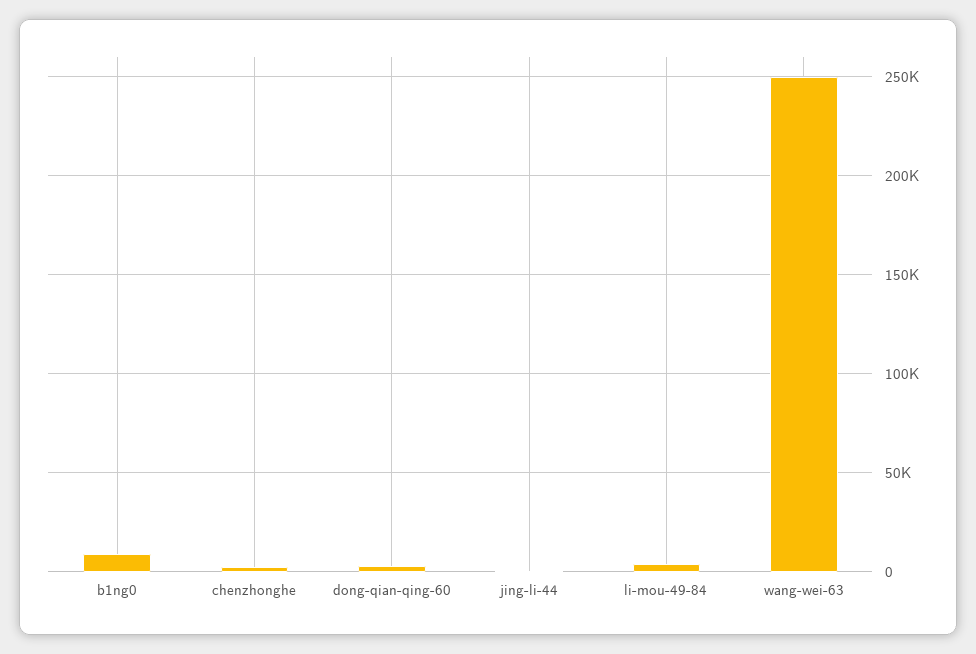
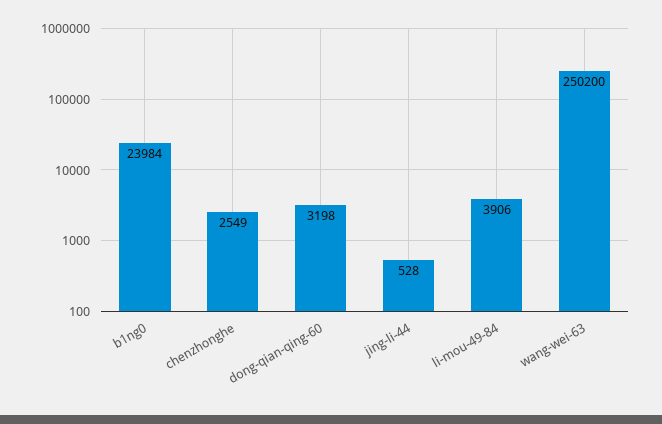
  {
-   "b1ng0": 10000,
+   "b1ng0": 23984,
    "chenzhonghe": 2549,
    "dong-qian-qing-60": 3198,
    "jing-li-44": 528,
    "li-mou-49-84": 3906,
    "wang-wei-63": 250200
  }

